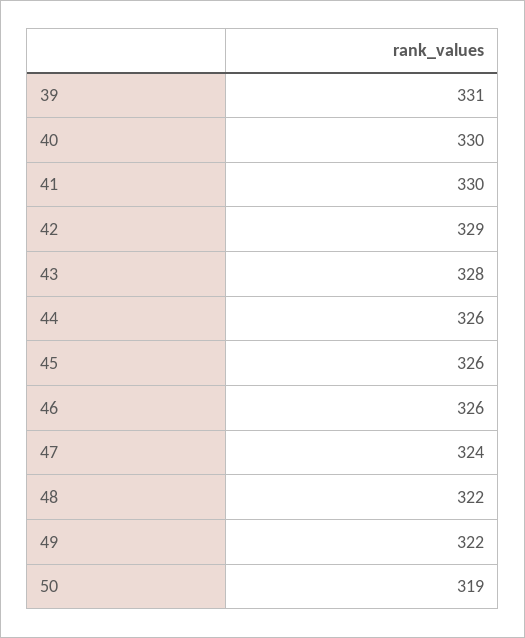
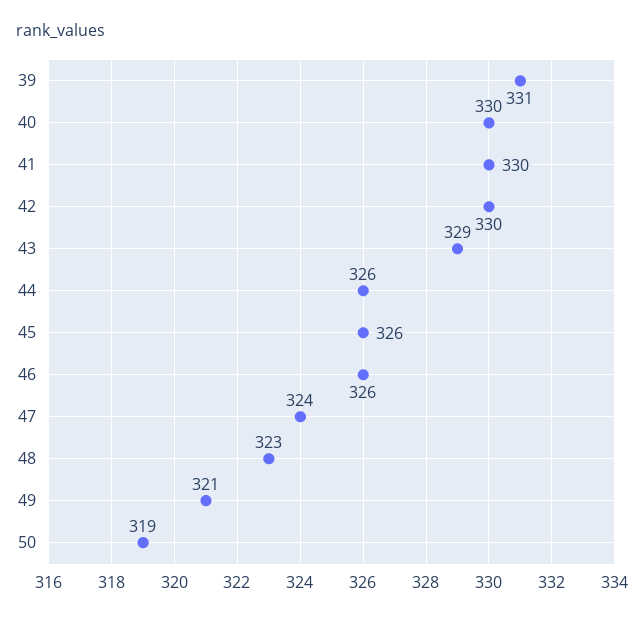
  {
    "39": 331,
    "40": 330,
    "41": 330,
-   "42": 329,
+   "42": 330,
-   "43": 328,
+   "43": 329,
    "44": 326,
    "45": 326,
    "46": 326,
    "47": 324,
-   "48": 322,
+   "48": 323,
-   "49": 322,
+   "49": 321,
    "50": 319
  }

